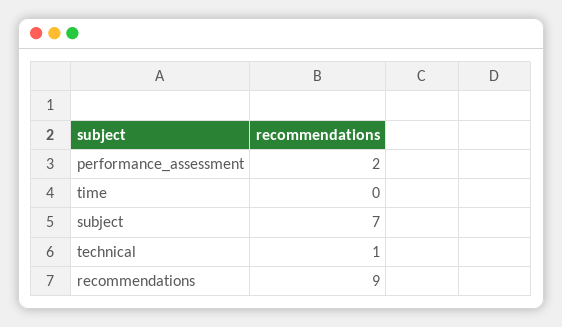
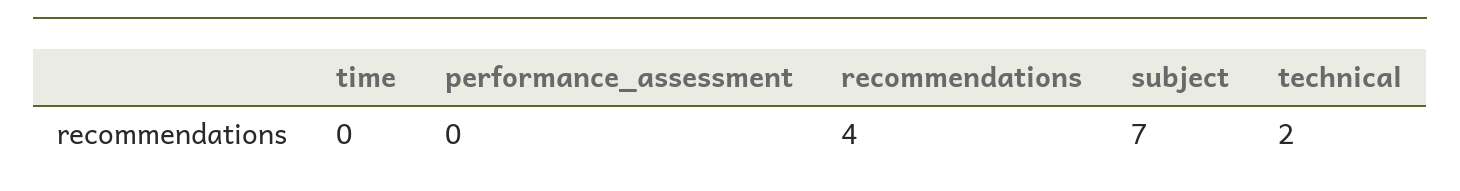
  {
-   "performance_assessment": 2,
+   "performance_assessment": 0,
    "time": 0,
    "subject": 7,
-   "technical": 1,
+   "technical": 2,
-   "recommendations": 9
+   "recommendations": 4
  }

